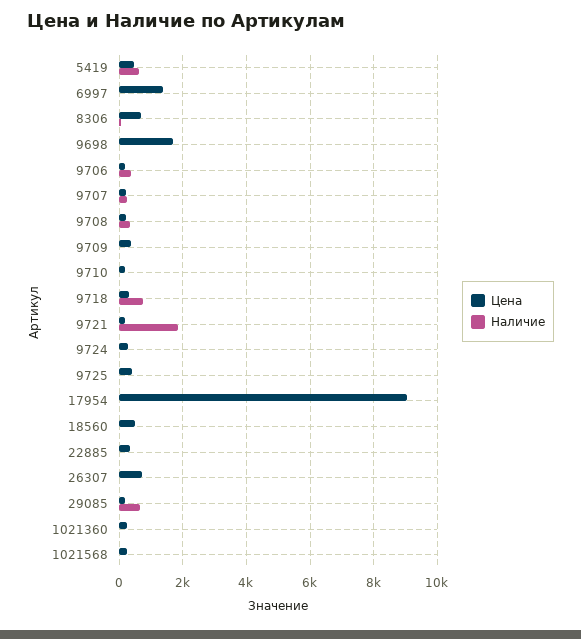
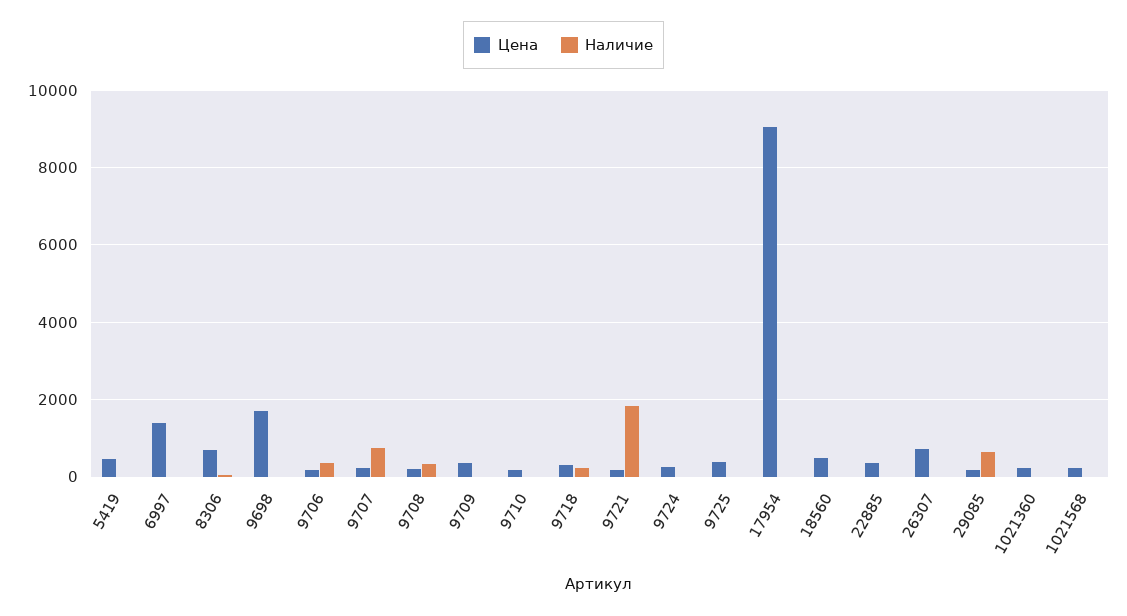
  {
    "Цена": {
      "5419": 400,
      "6997": 1400,
      "8306": 600,
      "9698": 1600,
      "9706": 200,
      "9707": 200,
      "9708": 200,
      "9709": 400,
      "9710": 200,
      "9718": 400,
      "9721": 200,
      "9724": 200,
      "9725": 400,
      "17954": 9000,
      "18560": 400,
      "22885": 400,
      "26307": 800,
      "29085": 200,
      "1021360": 200,
      "1021568": 200
    },
    "Наличие": {
-     "5419": 600,
+     "5419": 0,
      "6997": 0,
      "8306": 0,
      "9698": 0,
      "9706": 400,
-     "9707": 200,
+     "9707": 800,
      "9708": 400,
      "9709": 0,
      "9710": 0,
-     "9718": 800,
+     "9718": 200,
      "9721": 1800,
      "9724": 0,
      "9725": 0,
      "17954": 0,
      "18560": 0,
      "22885": 0,
      "26307": 0,
      "29085": 600,
      "1021360": 0,
      "1021568": 0
    }
  }

